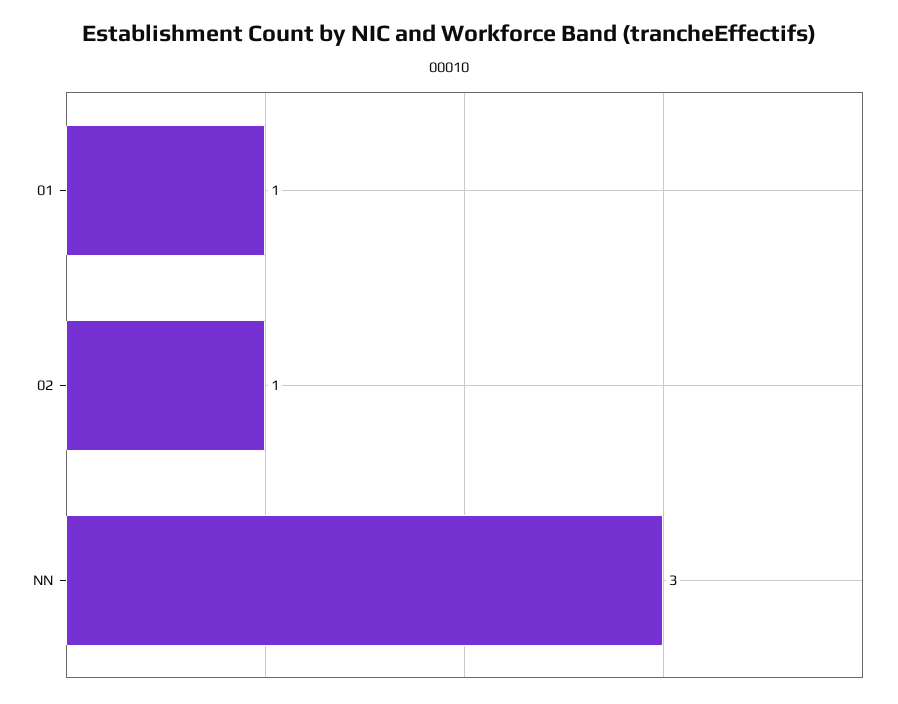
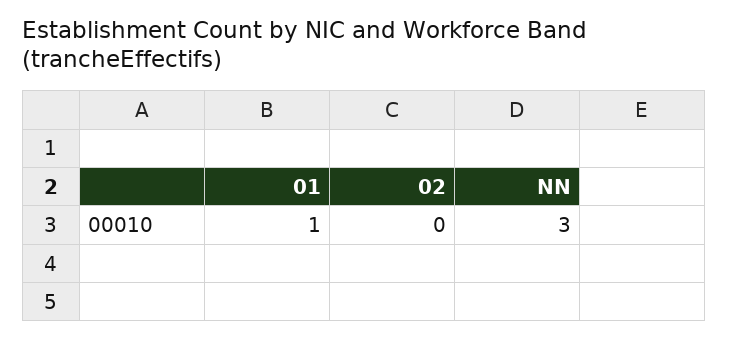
  {
    "01": 1,
-   "02": 1,
+   "02": 0,
    "NN": 3
  }

